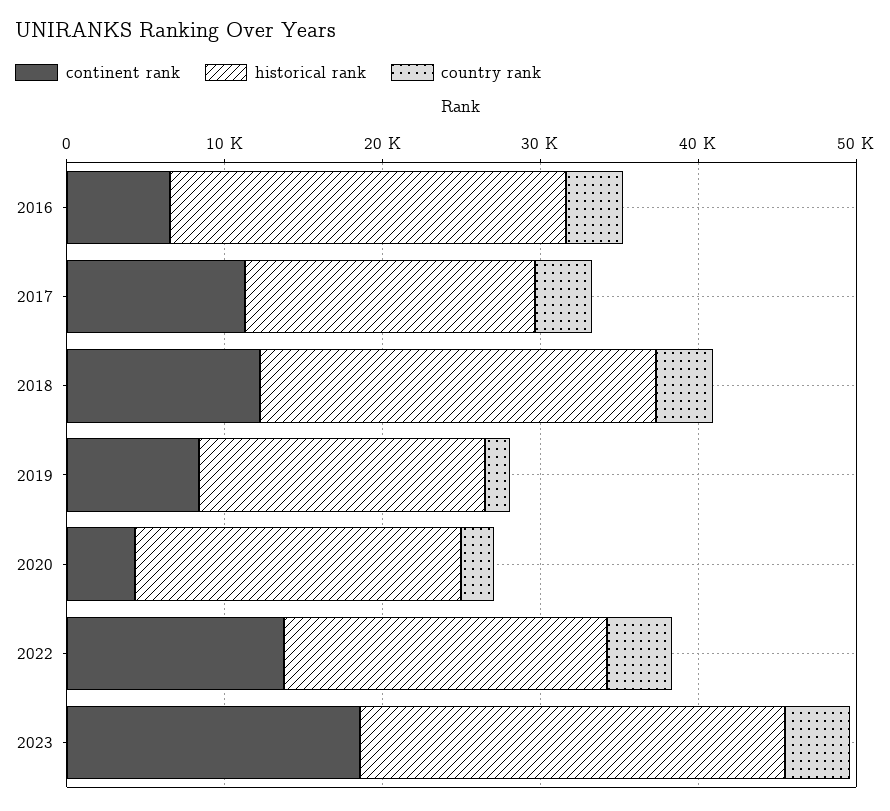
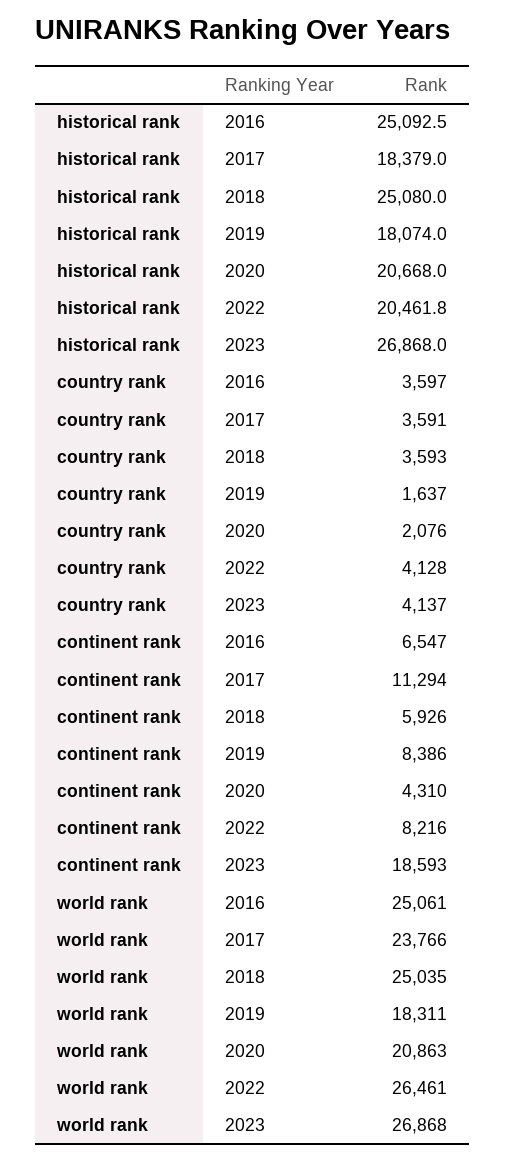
  {
    "continent rank": {
      "2016": 6547,
      "2017": 11294,
-     "2018": 12000,
+     "2018": 5926,
      "2019": 8386,
      "2020": 4310,
-     "2022": 14000,
+     "2022": 8216,
      "2023": 18593
    },
    "historical rank": {
      "2016": 25092.5,
      "2017": 18379,
      "2018": 25080,
      "2019": 18074,
      "2020": 20668,
      "2022": 20461.8,
      "2023": 26868
    },
    "country rank": {
      "2016": 3597,
      "2017": 3591,
      "2018": 3593,
      "2019": 1637,
      "2020": 2076,
      "2022": 4128,
      "2023": 4137
-   }
+   },
+   "world rank": {
+     "2016": 25061,
+     "2017": 23766,
+     "2018": 25035,
+     "2019": 18311,
+     "2020": 20863,
+     "2022": 26461,
+     "2023": 26868
+   }
  }

